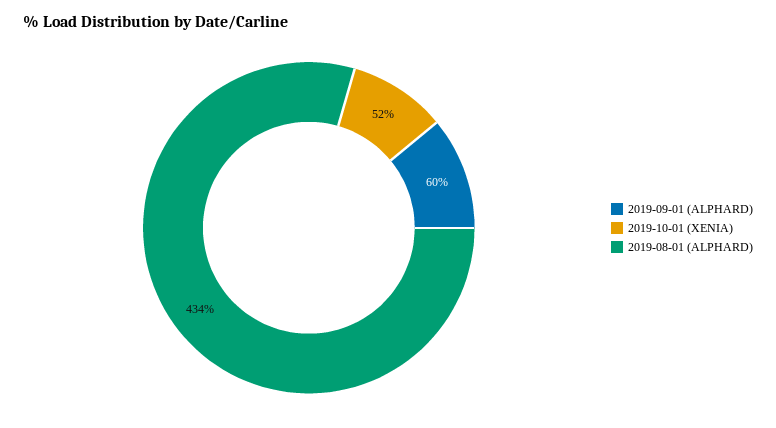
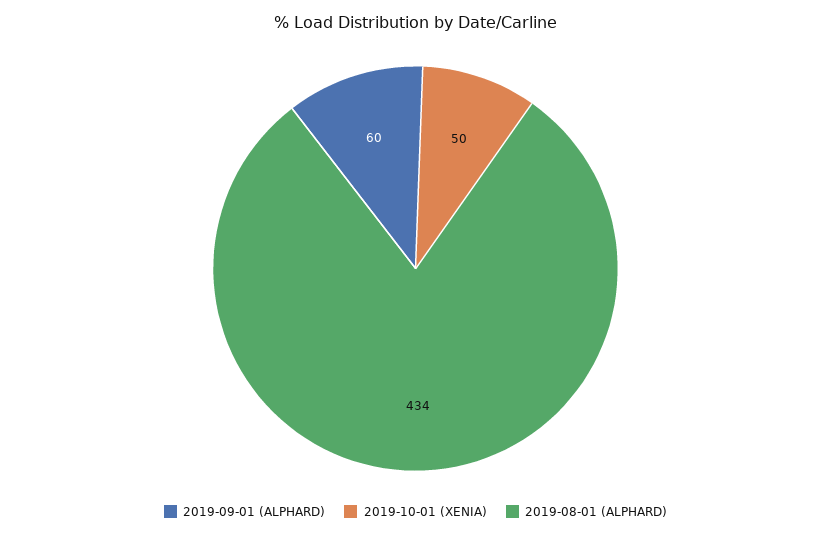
  {
    "2019-09-01 (ALPHARD)": 60,
-   "2019-10-01 (XENIA)": 52,
+   "2019-10-01 (XENIA)": 50,
    "2019-08-01 (ALPHARD)": 434
  }

